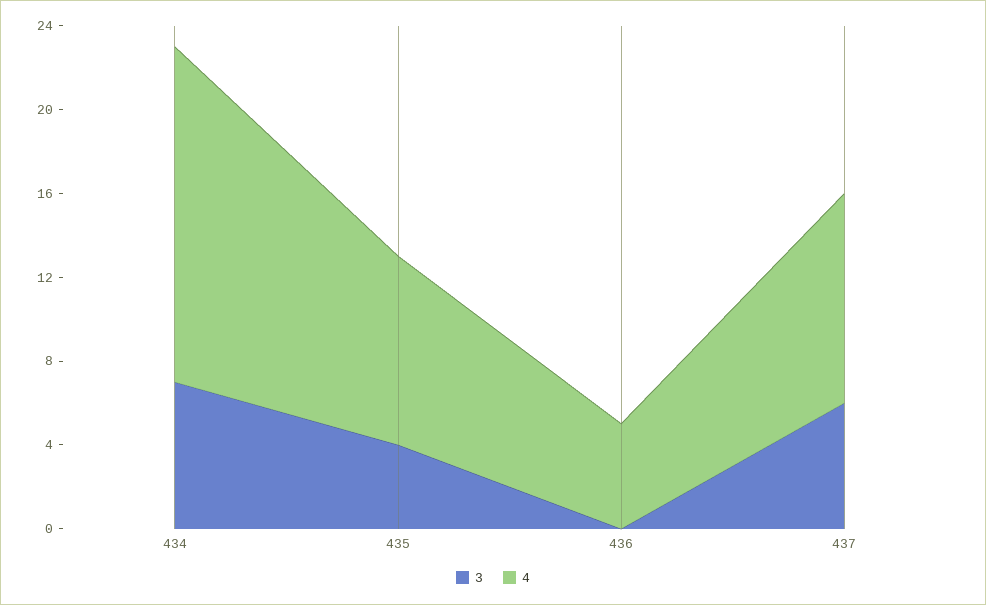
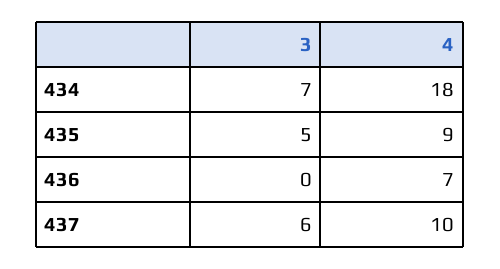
  {
    "3": {
      "434": 7,
-     "435": 4,
+     "435": 5,
      "436": 0,
      "437": 6
    },
    "4": {
-     "434": 16,
+     "434": 18,
      "435": 9,
-     "436": 5,
+     "436": 7,
      "437": 10
    }
  }

